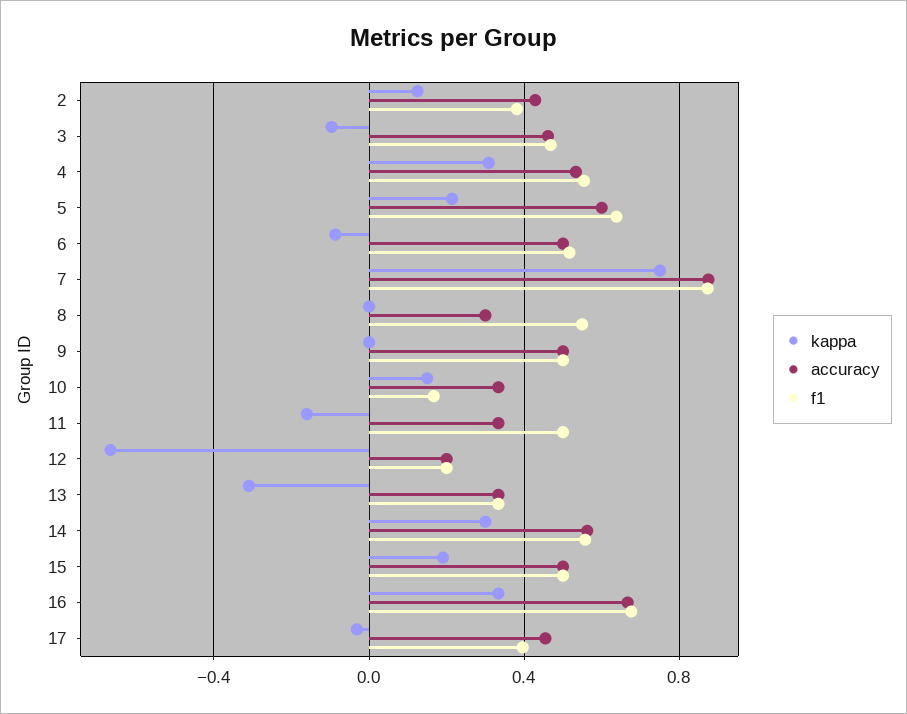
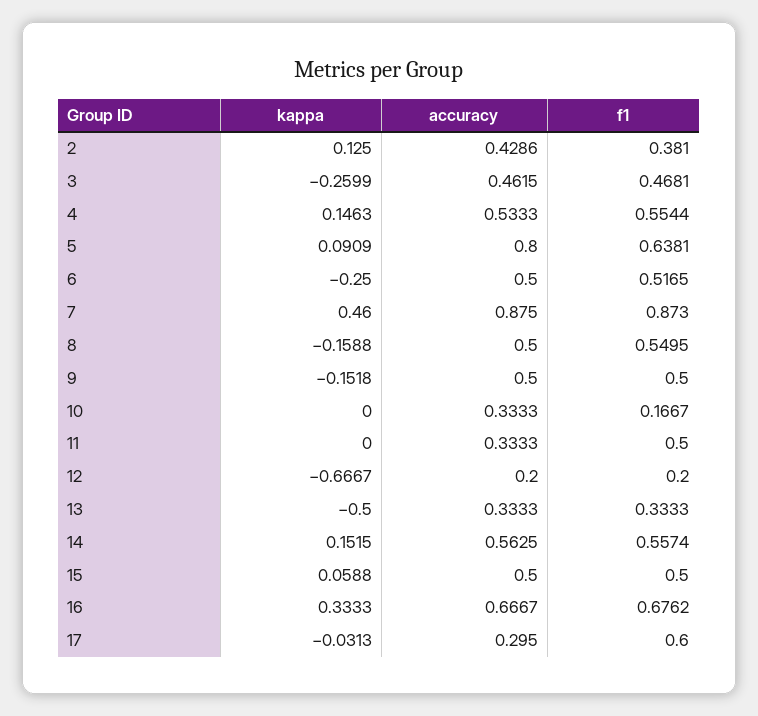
  {
    "kappa": {
      "2": 0.125,
-     "3": -0.1,
+     "3": -0.2599,
-     "4": 0.3,
+     "4": 0.1463,
-     "5": 0.2,
+     "5": 0.0909,
-     "6": -0.1,
+     "6": -0.25,
-     "7": 0.75,
+     "7": 0.46,
-     "8": 0,
+     "8": -0.1588,
-     "9": 0,
+     "9": -0.1518,
-     "10": 0.15,
+     "10": 0,
-     "11": -0.15,
+     "11": 0,
      "12": -0.6667,
-     "13": -0.3,
+     "13": -0.5,
-     "14": 0.3,
+     "14": 0.1515,
-     "15": 0.2,
+     "15": 0.0588,
      "16": 0.3333,
      "17": -0.0313
    },
    "accuracy": {
      "2": 0.4286,
      "3": 0.4615,
      "4": 0.5333,
-     "5": 0.6,
+     "5": 0.8,
      "6": 0.5,
      "7": 0.875,
-     "8": 0.3,
+     "8": 0.5,
      "9": 0.5,
      "10": 0.3333,
      "11": 0.3333,
      "12": 0.2,
      "13": 0.3333,
      "14": 0.5625,
      "15": 0.5,
      "16": 0.6667,
-     "17": 0.45
+     "17": 0.295
    },
    "f1": {
      "2": 0.381,
      "3": 0.4681,
      "4": 0.5544,
      "5": 0.6381,
      "6": 0.5165,
      "7": 0.873,
      "8": 0.5495,
      "9": 0.5,
      "10": 0.1667,
      "11": 0.5,
      "12": 0.2,
      "13": 0.3333,
      "14": 0.5574,
      "15": 0.5,
      "16": 0.6762,
-     "17": 0.4
+     "17": 0.6
    }
  }

